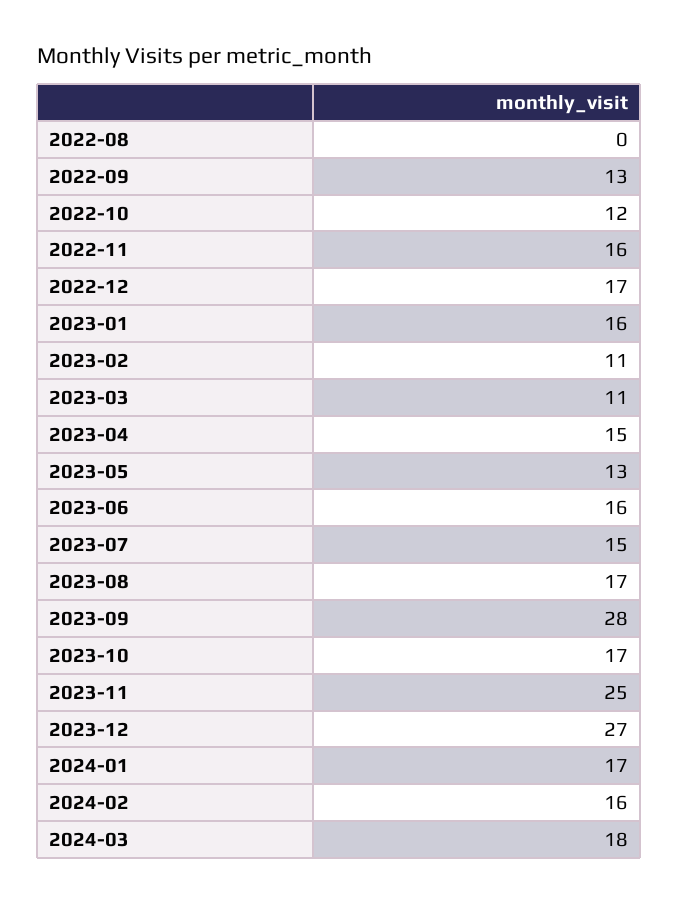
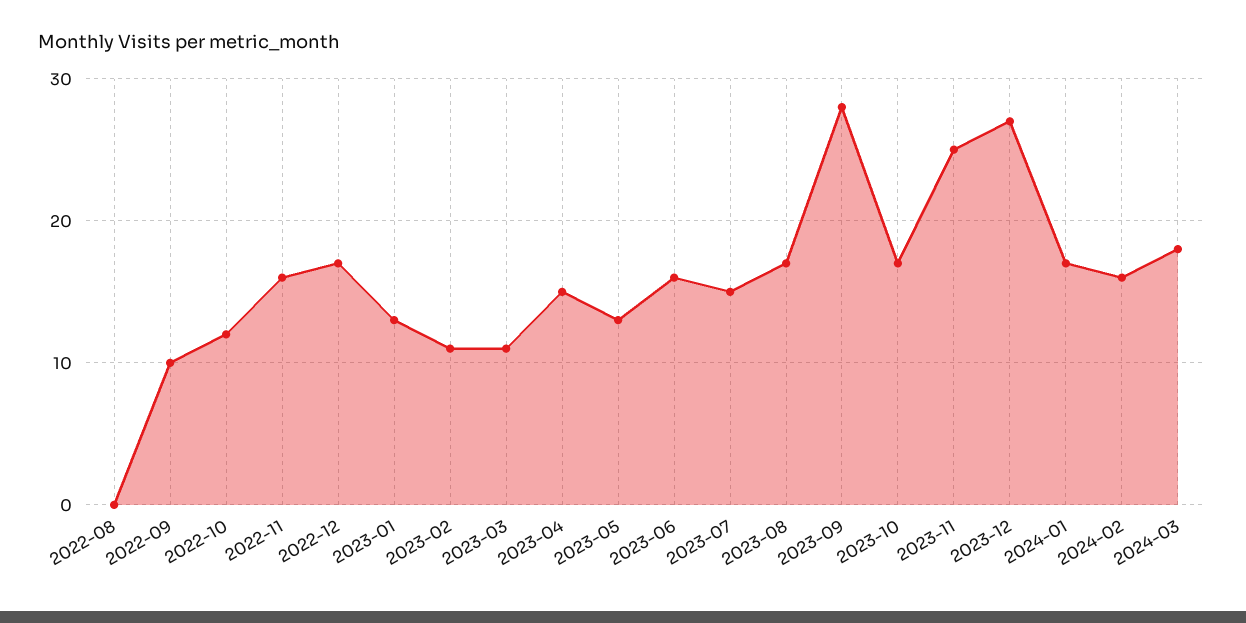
  {
    "2022-08": 0,
-   "2022-09": 13,
+   "2022-09": 10,
    "2022-10": 12,
    "2022-11": 16,
    "2022-12": 17,
-   "2023-01": 16,
+   "2023-01": 13,
    "2023-02": 11,
    "2023-03": 11,
    "2023-04": 15,
    "2023-05": 13,
    "2023-06": 16,
    "2023-07": 15,
    "2023-08": 17,
    "2023-09": 28,
    "2023-10": 17,
    "2023-11": 25,
    "2023-12": 27,
    "2024-01": 17,
    "2024-02": 16,
    "2024-03": 18
  }

